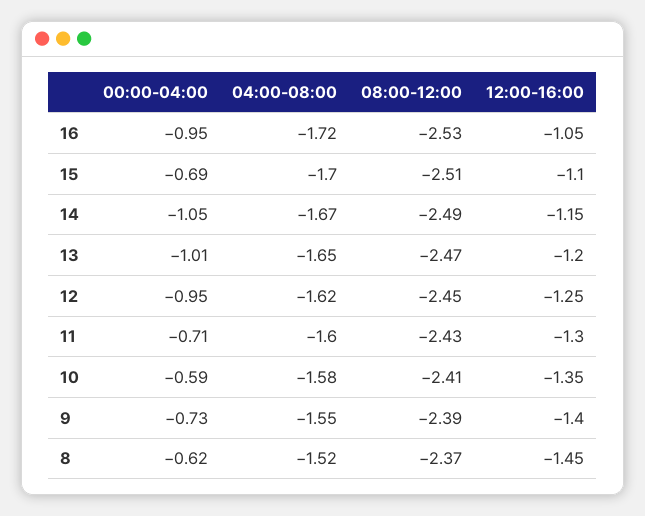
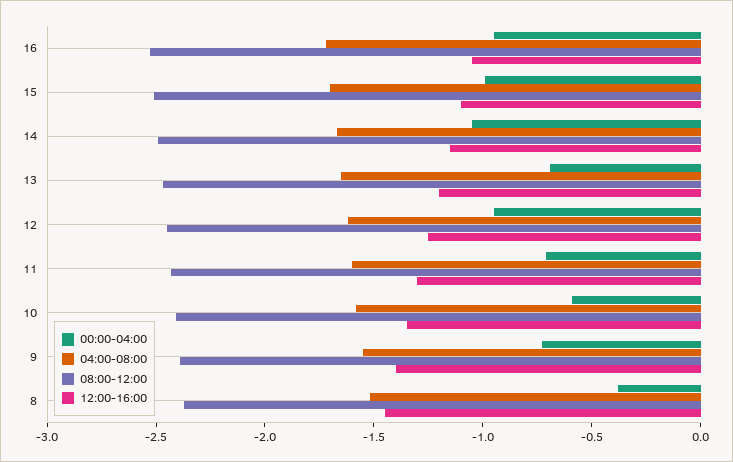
  {
    "00:00-04:00": {
      "16": -0.95,
-     "15": -0.69,
+     "15": -1,
      "14": -1.05,
-     "13": -1.01,
+     "13": -0.7,
      "12": -0.95,
      "11": -0.71,
      "10": -0.59,
      "9": -0.73,
-     "8": -0.62
+     "8": -0.4
    },
    "04:00-08:00": {
      "16": -1.72,
      "15": -1.7,
      "14": -1.67,
      "13": -1.65,
      "12": -1.62,
      "11": -1.6,
      "10": -1.58,
      "9": -1.55,
      "8": -1.52
    },
    "08:00-12:00": {
      "16": -2.53,
      "15": -2.51,
      "14": -2.49,
      "13": -2.47,
      "12": -2.45,
      "11": -2.43,
      "10": -2.41,
      "9": -2.39,
      "8": -2.37
    },
    "12:00-16:00": {
      "16": -1.05,
      "15": -1.1,
      "14": -1.15,
      "13": -1.2,
      "12": -1.25,
      "11": -1.3,
      "10": -1.35,
      "9": -1.4,
      "8": -1.45
    }
  }

